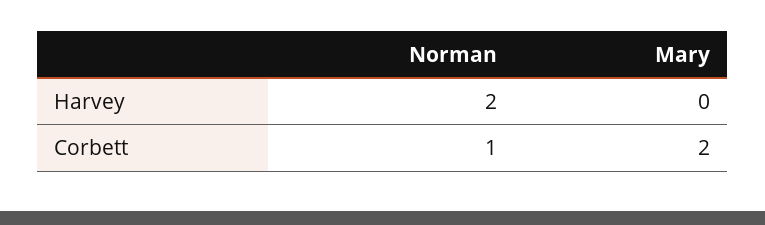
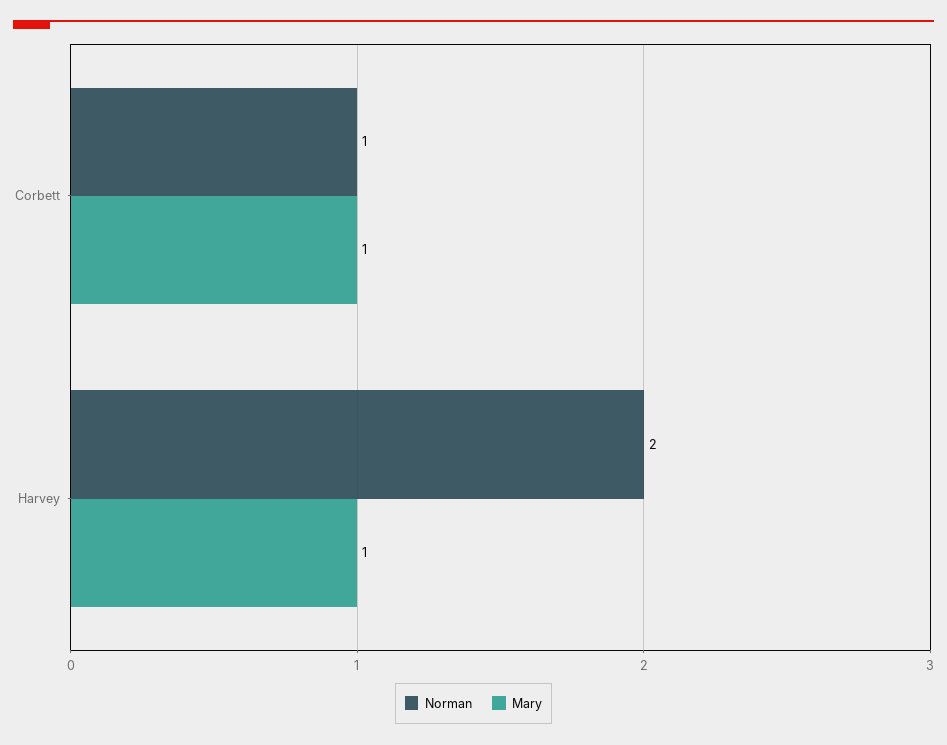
  {
    "Norman": {
      "Harvey": 2,
      "Corbett": 1
    },
    "Mary": {
-     "Harvey": 0,
+     "Harvey": 1,
-     "Corbett": 2
+     "Corbett": 1
    }
  }

